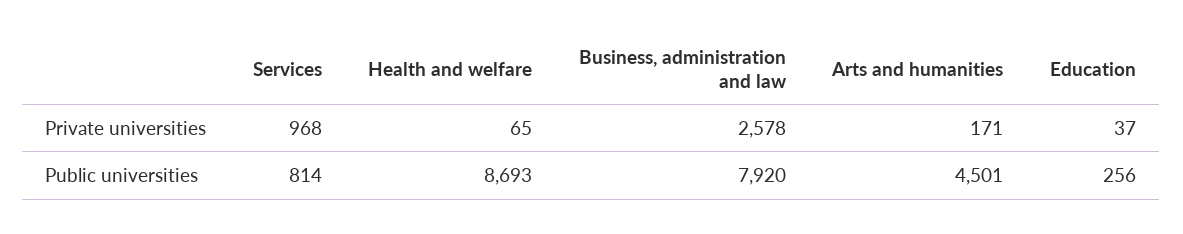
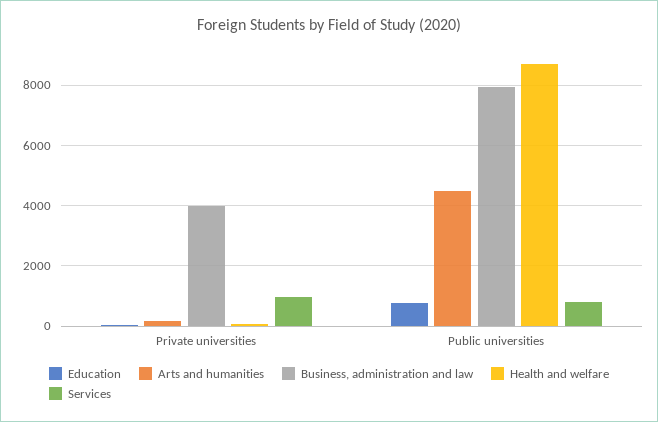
  {
    "Services": {
      "Private universities": 968,
      "Public universities": 814
    },
    "Health and welfare": {
      "Private universities": 65,
      "Public universities": 8693
    },
    "Business, administration and law": {
-     "Private universities": 2578,
+     "Private universities": 4000,
      "Public universities": 7920
    },
    "Arts and humanities": {
      "Private universities": 171,
      "Public universities": 4501
    },
    "Education": {
      "Private universities": 37,
-     "Public universities": 256
+     "Public universities": 800
    }
  }

